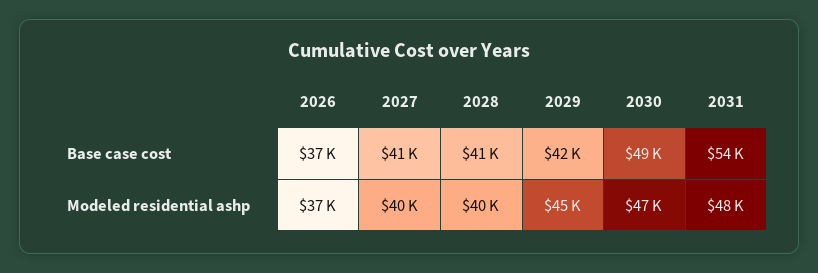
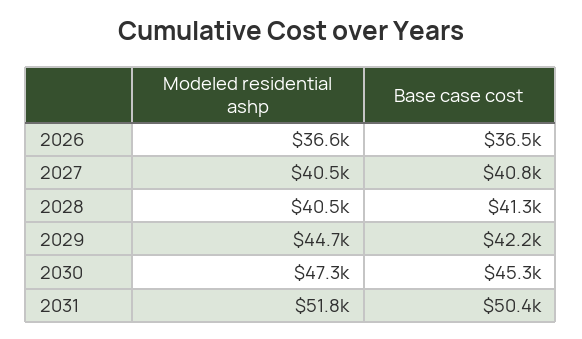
  {
    "2026": {
      "Base case cost": 36500,
      "Modeled residential ashp": 36600
    },
    "2027": {
      "Base case cost": 40800,
      "Modeled residential ashp": 40500
    },
    "2028": {
      "Base case cost": 41300,
      "Modeled residential ashp": 40500
    },
    "2029": {
      "Base case cost": 42200,
      "Modeled residential ashp": 44700
    },
    "2030": {
-     "Base case cost": 49000,
+     "Base case cost": 45300,
      "Modeled residential ashp": 47300
    },
    "2031": {
-     "Base case cost": 54000,
+     "Base case cost": 50400,
-     "Modeled residential ashp": 48000
+     "Modeled residential ashp": 51800
    }
  }

